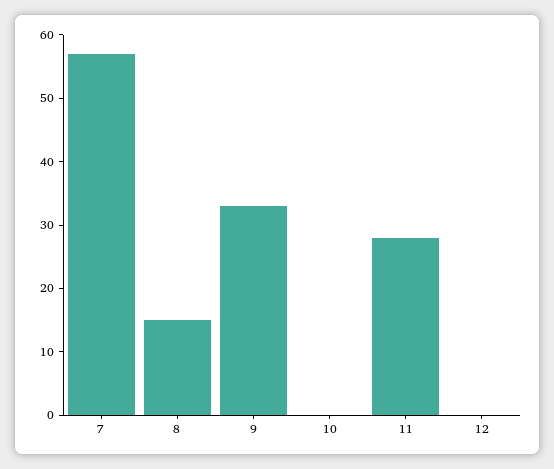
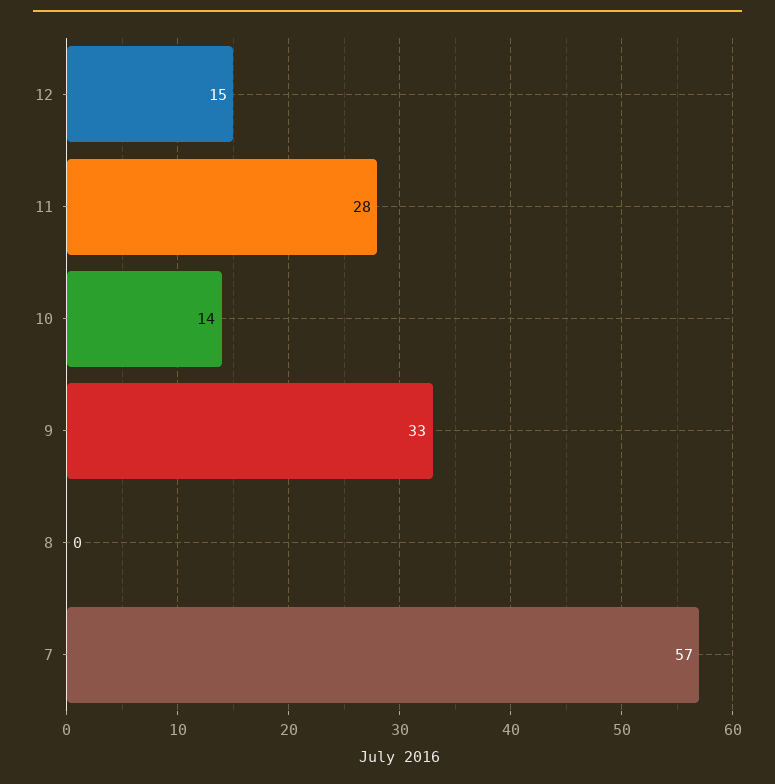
  {
    "7": 57,
-   "8": 15,
+   "8": 0,
    "9": 33,
-   "10": 0,
+   "10": 14,
    "11": 28,
-   "12": 0
+   "12": 15
  }

